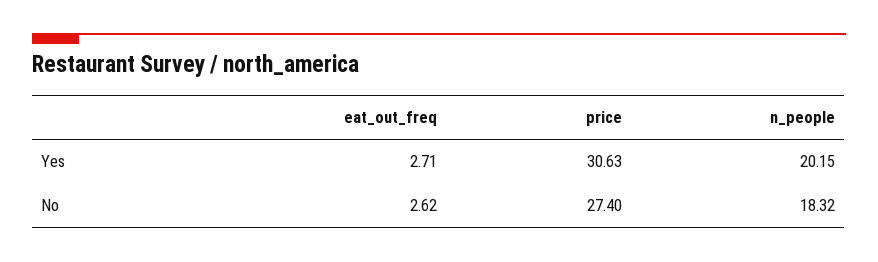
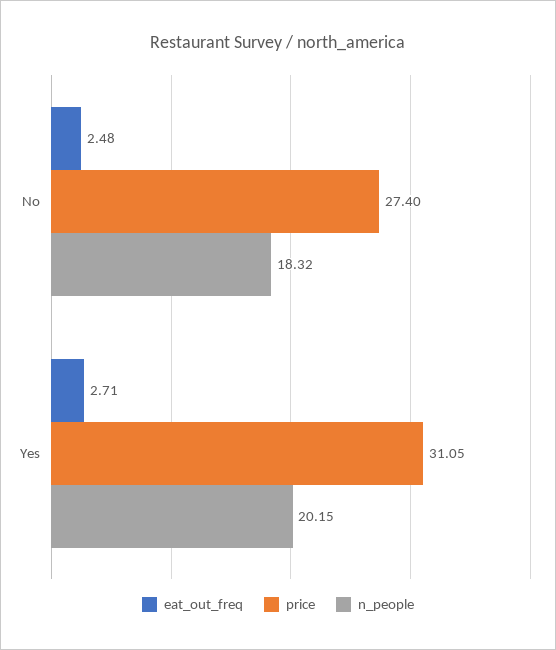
  {
    "eat_out_freq": {
      "Yes": 2.71,
-     "No": 2.62
+     "No": 2.48
    },
    "price": {
-     "Yes": 30.63,
+     "Yes": 31.05,
      "No": 27.4
    },
    "n_people": {
      "Yes": 20.15,
      "No": 18.32
    }
  }

